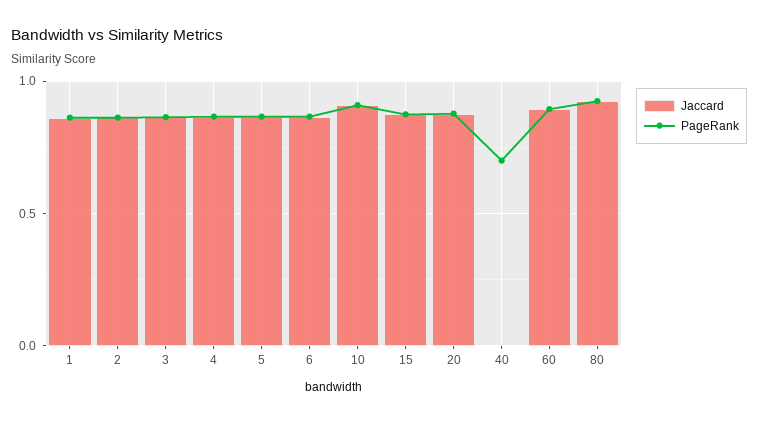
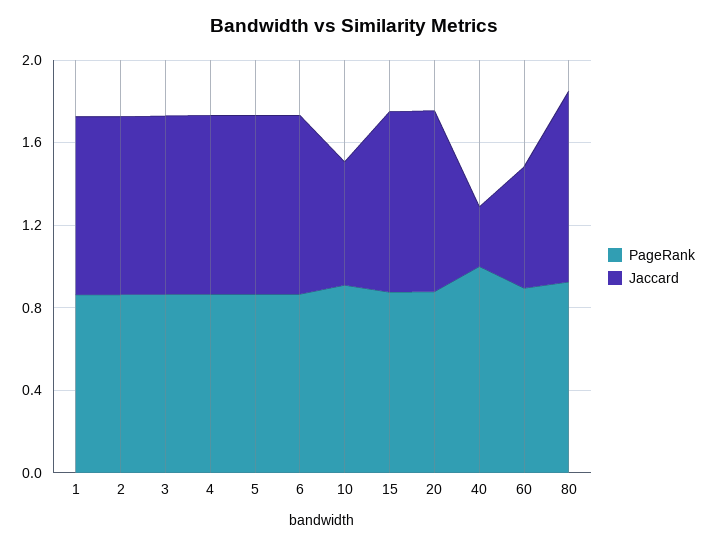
  {
    "Jaccard": {
      "1": 0.85,
      "2": 0.85,
      "3": 0.85,
      "4": 0.85,
      "5": 0.85,
      "6": 0.85,
-     "10": 0.9,
+     "10": 0.6,
      "15": 0.9,
      "20": 0.9,
-     "40": 0,
+     "40": 0.3,
-     "60": 0.9,
+     "60": 0.6,
      "80": 0.9
    },
    "PageRank": {
      "1": 0.85,
      "2": 0.85,
      "3": 0.85,
      "4": 0.85,
      "5": 0.85,
      "6": 0.85,
      "10": 0.9,
      "15": 0.9,
      "20": 0.9,
-     "40": 0.7,
+     "40": 1,
      "60": 0.9,
      "80": 0.95
    }
  }

